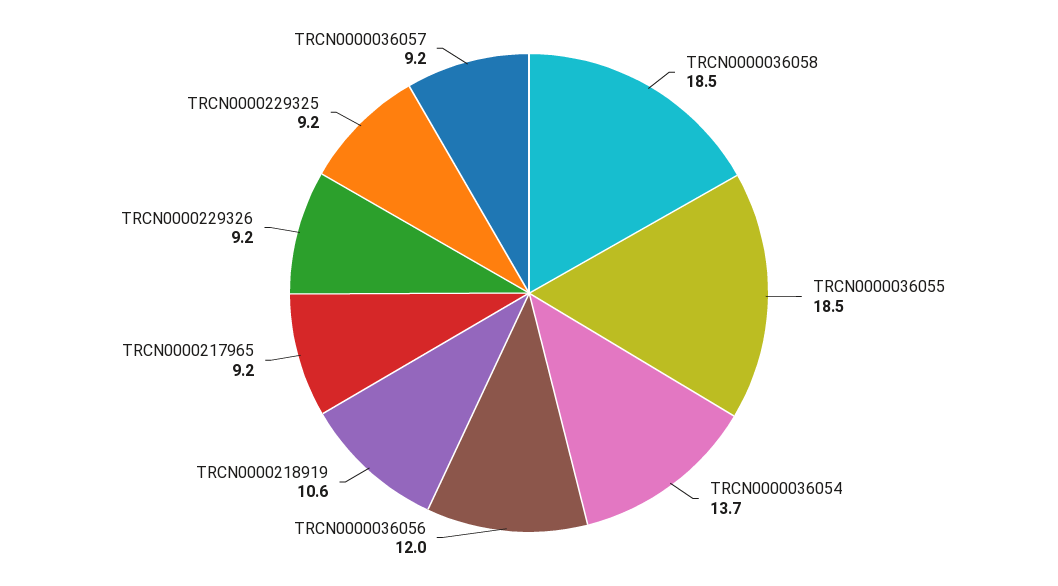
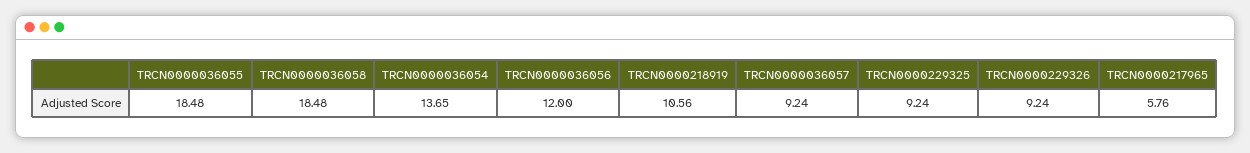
  {
    "TRCN0000036058": 18.48,
    "TRCN0000036055": 18.48,
    "TRCN0000036054": 13.65,
    "TRCN0000036056": 12,
    "TRCN0000218919": 10.56,
-   "TRCN0000217965": 9.2,
+   "TRCN0000217965": 5.76,
    "TRCN0000229326": 9.24,
    "TRCN0000229325": 9.24,
    "TRCN0000036057": 9.24
  }

